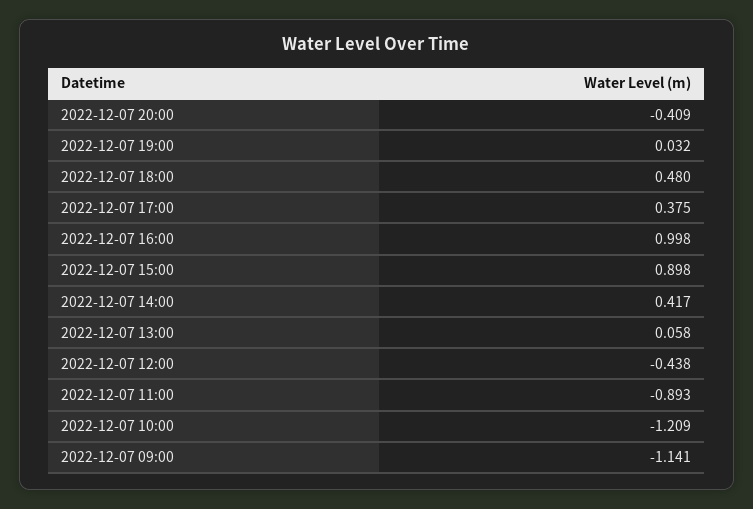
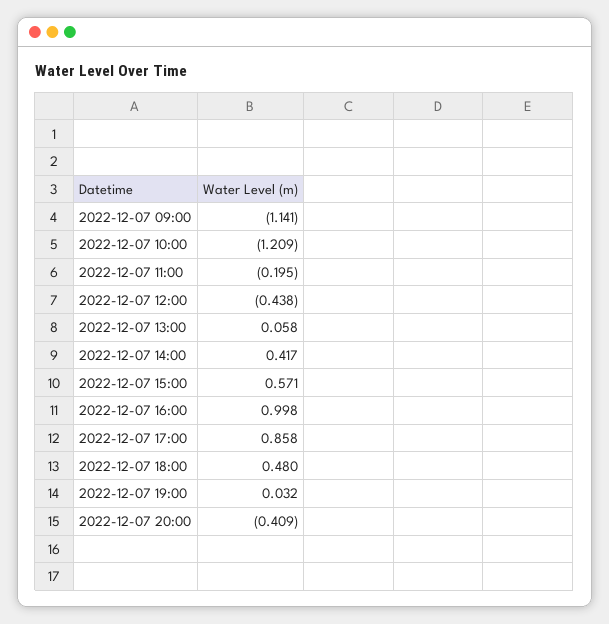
  {
    "2022-12-07 20:00": -0.409,
    "2022-12-07 19:00": 0.032,
    "2022-12-07 18:00": 0.48,
-   "2022-12-07 17:00": 0.375,
+   "2022-12-07 17:00": 0.858,
    "2022-12-07 16:00": 0.998,
-   "2022-12-07 15:00": 0.898,
+   "2022-12-07 15:00": 0.571,
    "2022-12-07 14:00": 0.417,
    "2022-12-07 13:00": 0.058,
    "2022-12-07 12:00": -0.438,
-   "2022-12-07 11:00": -0.893,
+   "2022-12-07 11:00": -0.195,
    "2022-12-07 10:00": -1.209,
    "2022-12-07 09:00": -1.141
  }

